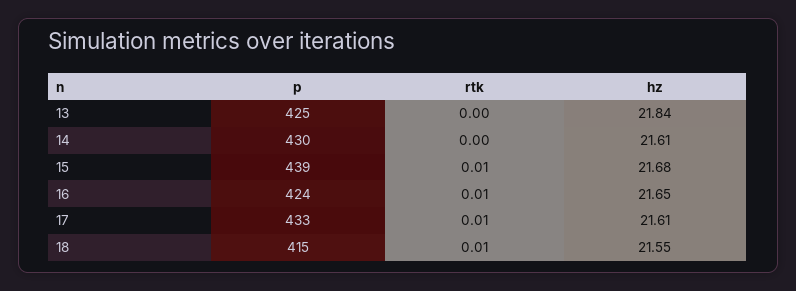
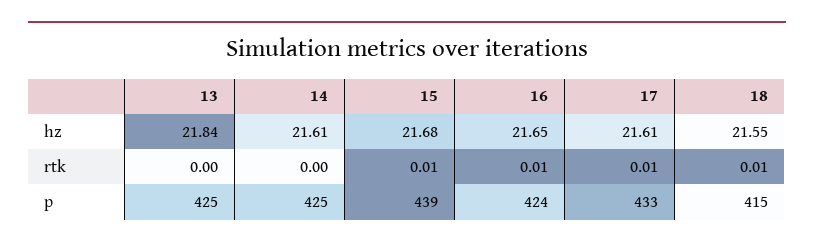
  {
    "p": {
      "13": 425,
-     "14": 430,
+     "14": 425,
      "15": 439,
      "16": 424,
      "17": 433,
      "18": 415
    },
    "rtk": {
      "13": 0,
      "14": 0,
      "15": 0.01,
      "16": 0.01,
      "17": 0.01,
      "18": 0.01
    },
    "hz": {
      "13": 21.84,
      "14": 21.61,
      "15": 21.68,
      "16": 21.65,
      "17": 21.61,
      "18": 21.55
    }
  }

